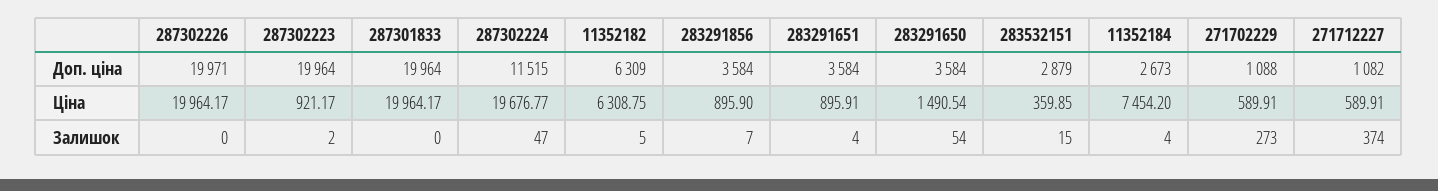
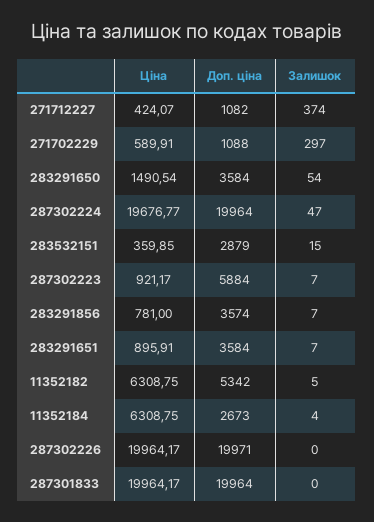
  {
    "287302226": {
      "Доп. ціна": 19971,
      "Ціна": 19964.17,
      "Залишок": 0
    },
    "287302223": {
-     "Доп. ціна": 19964,
+     "Доп. ціна": 5884,
      "Ціна": 921.17,
-     "Залишок": 2
+     "Залишок": 7
    },
    "287301833": {
      "Доп. ціна": 19964,
      "Ціна": 19964.17,
      "Залишок": 0
    },
    "287302224": {
-     "Доп. ціна": 11515,
+     "Доп. ціна": 19964,
      "Ціна": 19676.77,
      "Залишок": 47
    },
    "11352182": {
-     "Доп. ціна": 6309,
+     "Доп. ціна": 5342,
      "Ціна": 6308.75,
      "Залишок": 5
    },
    "283291856": {
-     "Доп. ціна": 3584,
+     "Доп. ціна": 3574,
-     "Ціна": 895.9,
+     "Ціна": 781,
      "Залишок": 7
    },
    "283291651": {
      "Доп. ціна": 3584,
      "Ціна": 895.91,
-     "Залишок": 4
+     "Залишок": 7
    },
    "283291650": {
      "Доп. ціна": 3584,
      "Ціна": 1490.54,
      "Залишок": 54
    },
    "283532151": {
      "Доп. ціна": 2879,
      "Ціна": 359.85,
      "Залишок": 15
    },
    "11352184": {
      "Доп. ціна": 2673,
-     "Ціна": 7454.2,
+     "Ціна": 6308.75,
      "Залишок": 4
    },
    "271702229": {
      "Доп. ціна": 1088,
      "Ціна": 589.91,
-     "Залишок": 273
+     "Залишок": 297
    },
    "271712227": {
      "Доп. ціна": 1082,
-     "Ціна": 589.91,
+     "Ціна": 424.07,
      "Залишок": 374
    }
  }

